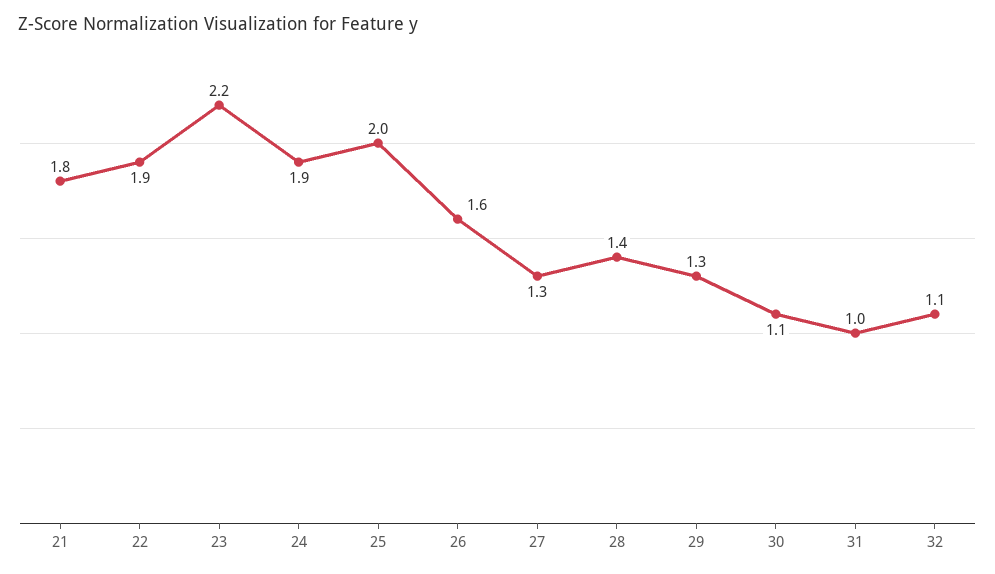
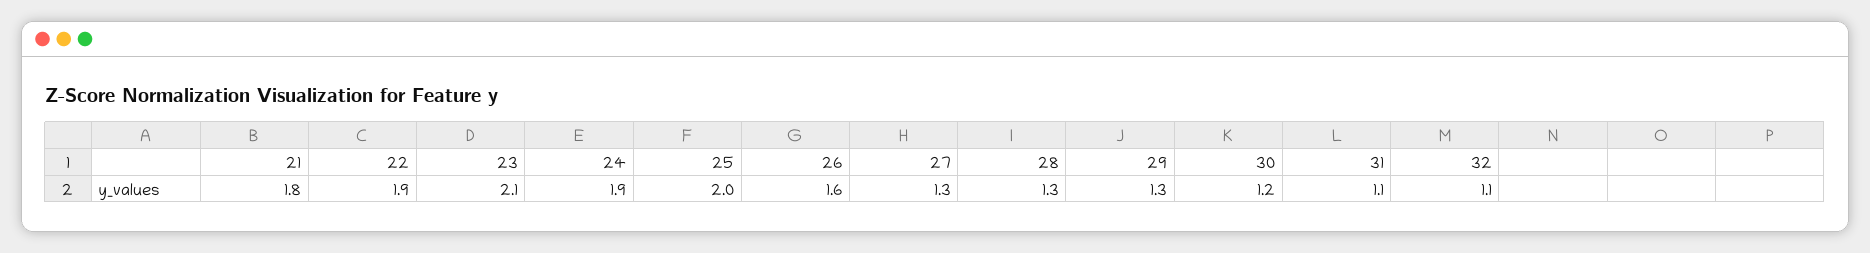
  {
    "21": 1.8,
    "22": 1.9,
-   "23": 2.2,
+   "23": 2.1,
    "24": 1.9,
    "25": 2,
    "26": 1.6,
    "27": 1.3,
-   "28": 1.4,
+   "28": 1.3,
    "29": 1.3,
-   "30": 1.1,
+   "30": 1.2,
-   "31": 1,
+   "31": 1.1,
    "32": 1.1
  }

